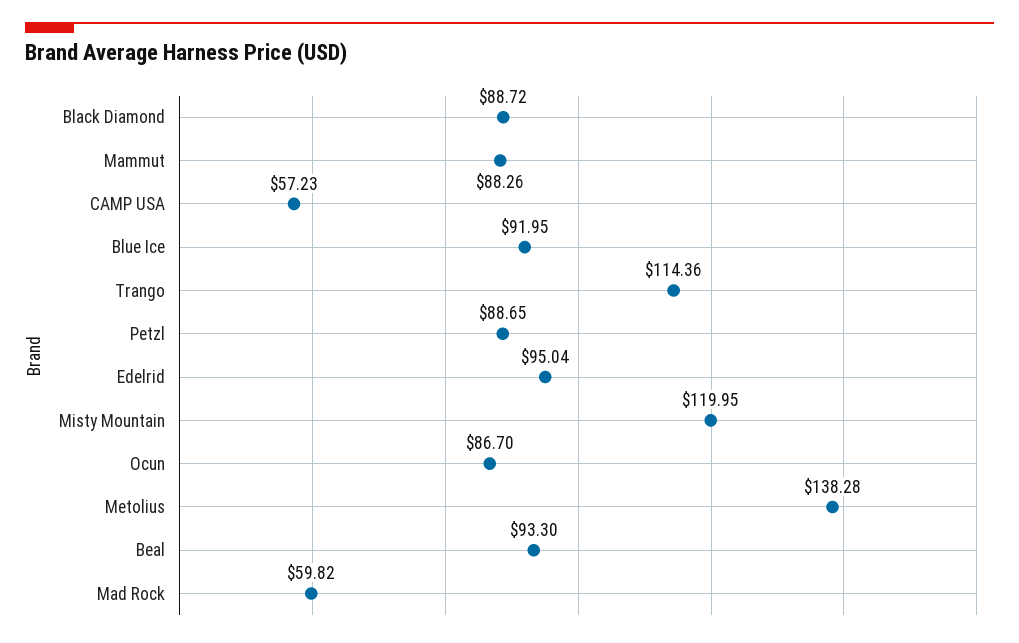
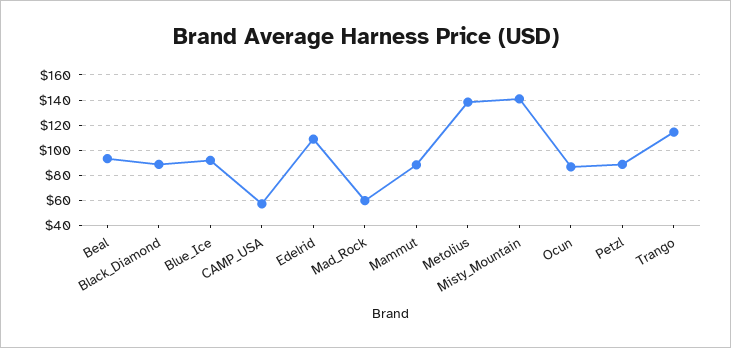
  {
    "Black Diamond": 88.72,
    "Mammut": 88.26,
    "CAMP USA": 57.23,
    "Blue Ice": 91.95,
    "Trango": 114.36,
    "Petzl": 88.65,
-   "Edelrid": 95.04,
+   "Edelrid": 110,
-   "Misty Mountain": 119.95,
+   "Misty Mountain": 140,
    "Ocun": 86.7,
    "Metolius": 138.28,
    "Beal": 93.3,
    "Mad Rock": 59.82
  }

